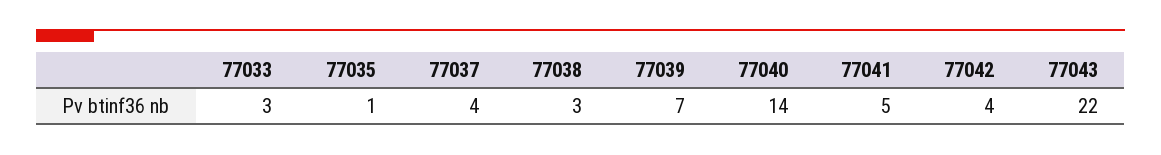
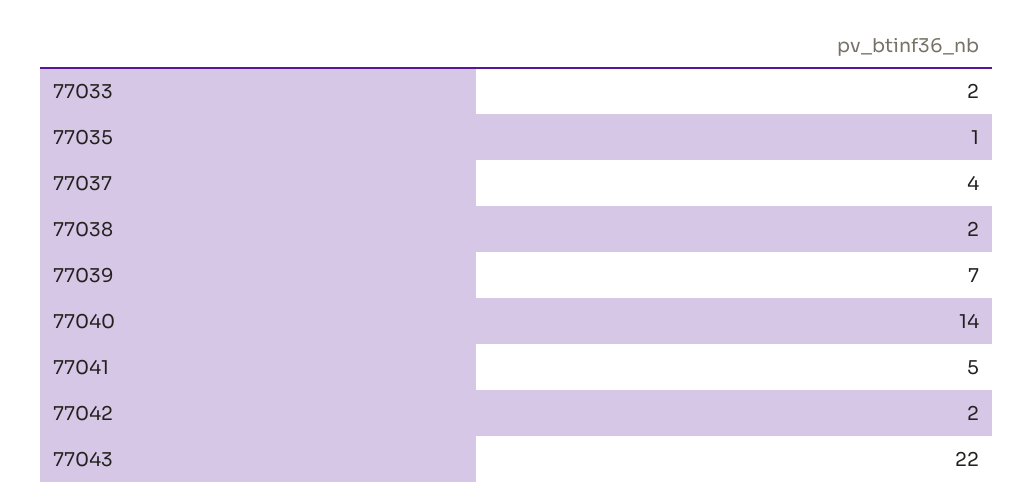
  {
-   "77033": 3,
+   "77033": 2,
    "77035": 1,
    "77037": 4,
-   "77038": 3,
+   "77038": 2,
    "77039": 7,
    "77040": 14,
    "77041": 5,
-   "77042": 4,
+   "77042": 2,
    "77043": 22
  }

